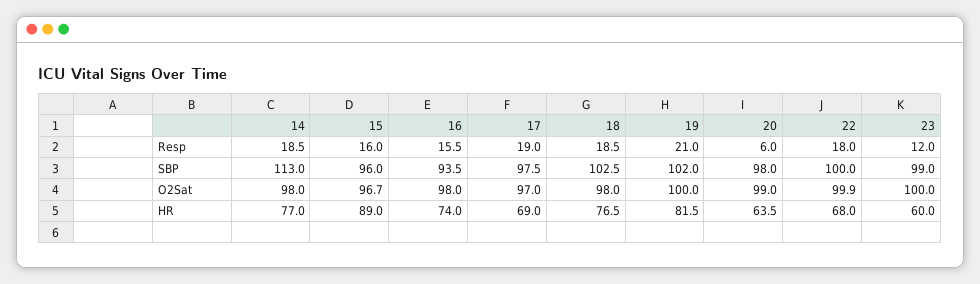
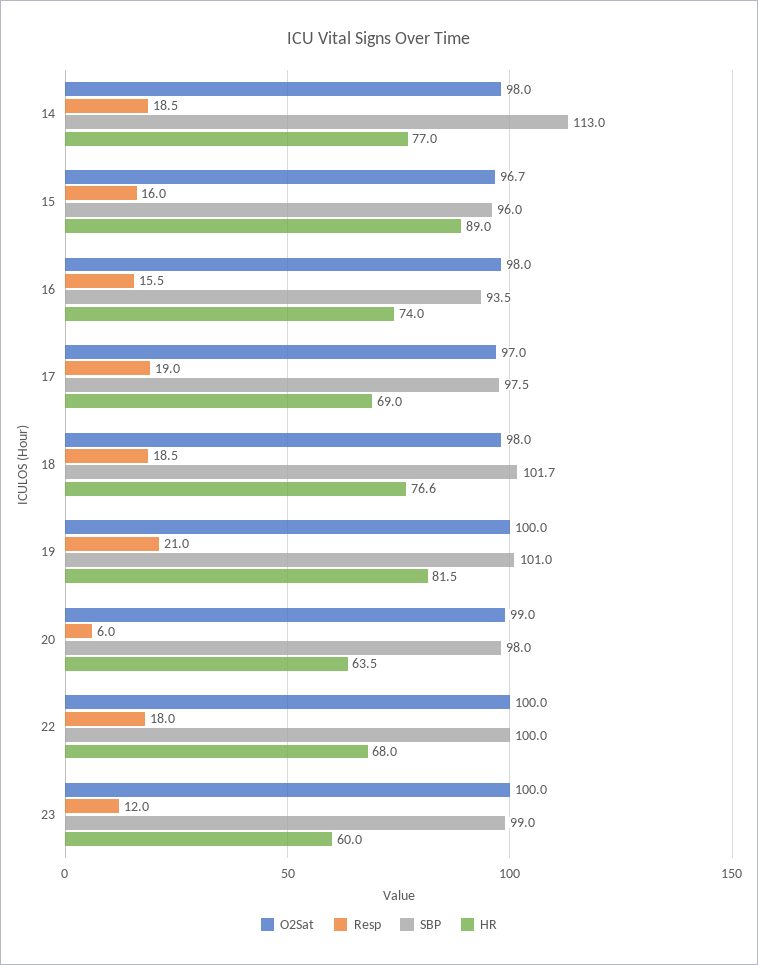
  {
    "Resp": {
      "14": 18.5,
      "15": 16,
      "16": 15.5,
      "17": 19,
      "18": 18.5,
      "19": 21,
      "20": 6,
      "22": 18,
      "23": 12
    },
    "SBP": {
      "14": 113,
      "15": 96,
      "16": 93.5,
      "17": 97.5,
-     "18": 102.5,
+     "18": 101.7,
-     "19": 102,
+     "19": 101,
      "20": 98,
      "22": 100,
      "23": 99
    },
    "O2Sat": {
      "14": 98,
      "15": 96.7,
      "16": 98,
      "17": 97,
      "18": 98,
      "19": 100,
      "20": 99,
-     "22": 99.9,
+     "22": 100,
      "23": 100
    },
    "HR": {
      "14": 77,
      "15": 89,
      "16": 74,
      "17": 69,
-     "18": 76.5,
+     "18": 76.6,
      "19": 81.5,
      "20": 63.5,
      "22": 68,
      "23": 60
    }
  }

